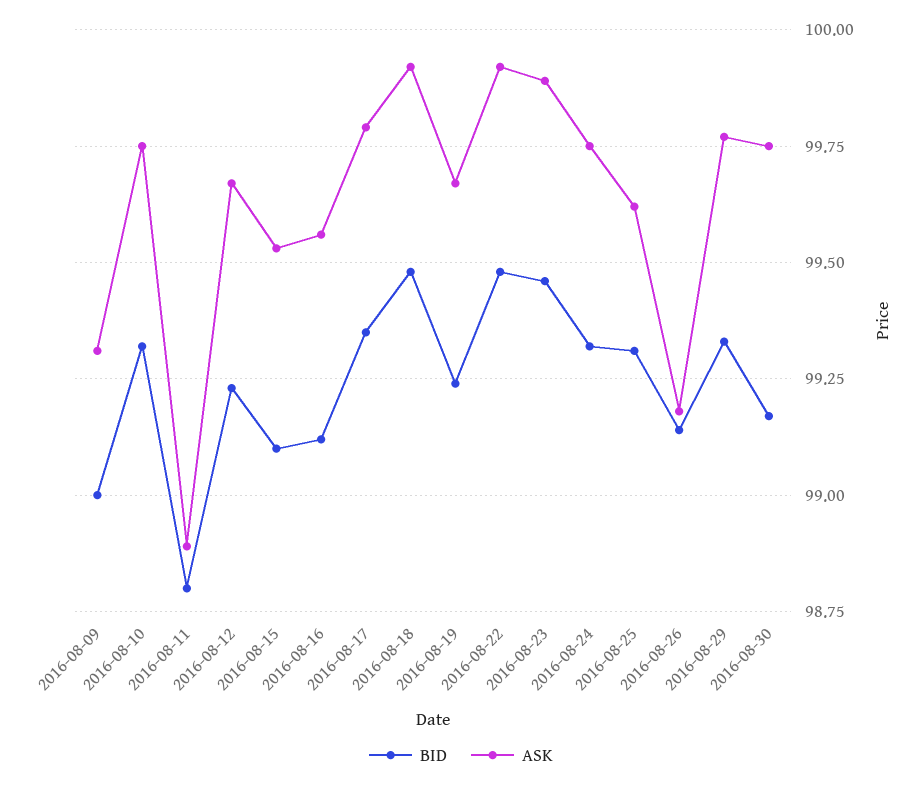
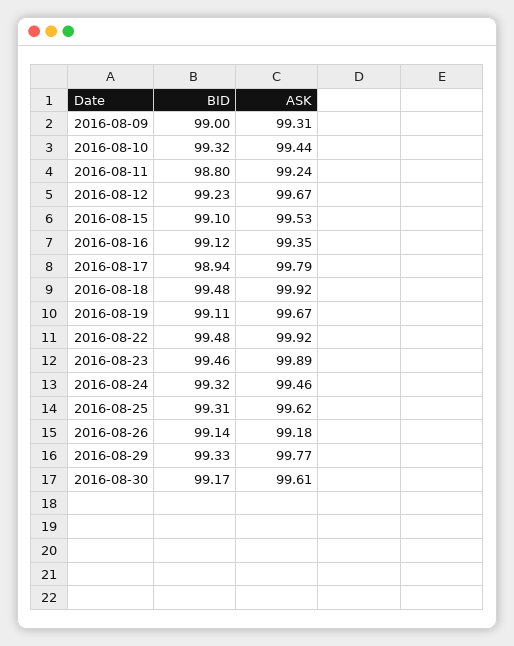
  {
    "BID": {
      "2016-08-09": 99,
      "2016-08-10": 99.32,
      "2016-08-11": 98.8,
      "2016-08-12": 99.23,
      "2016-08-15": 99.1,
      "2016-08-16": 99.12,
-     "2016-08-17": 99.35,
+     "2016-08-17": 98.94,
      "2016-08-18": 99.48,
-     "2016-08-19": 99.25,
+     "2016-08-19": 99.11,
      "2016-08-22": 99.48,
      "2016-08-23": 99.46,
      "2016-08-24": 99.32,
      "2016-08-25": 99.31,
      "2016-08-26": 99.14,
      "2016-08-29": 99.33,
      "2016-08-30": 99.17
    },
    "ASK": {
      "2016-08-09": 99.31,
-     "2016-08-10": 99.75,
+     "2016-08-10": 99.44,
-     "2016-08-11": 98.9,
+     "2016-08-11": 99.24,
      "2016-08-12": 99.67,
      "2016-08-15": 99.53,
-     "2016-08-16": 99.55,
+     "2016-08-16": 99.35,
      "2016-08-17": 99.79,
      "2016-08-18": 99.92,
      "2016-08-19": 99.67,
      "2016-08-22": 99.92,
      "2016-08-23": 99.89,
-     "2016-08-24": 99.75,
+     "2016-08-24": 99.46,
      "2016-08-25": 99.62,
      "2016-08-26": 99.18,
      "2016-08-29": 99.77,
-     "2016-08-30": 99.75
+     "2016-08-30": 99.61
    }
  }

